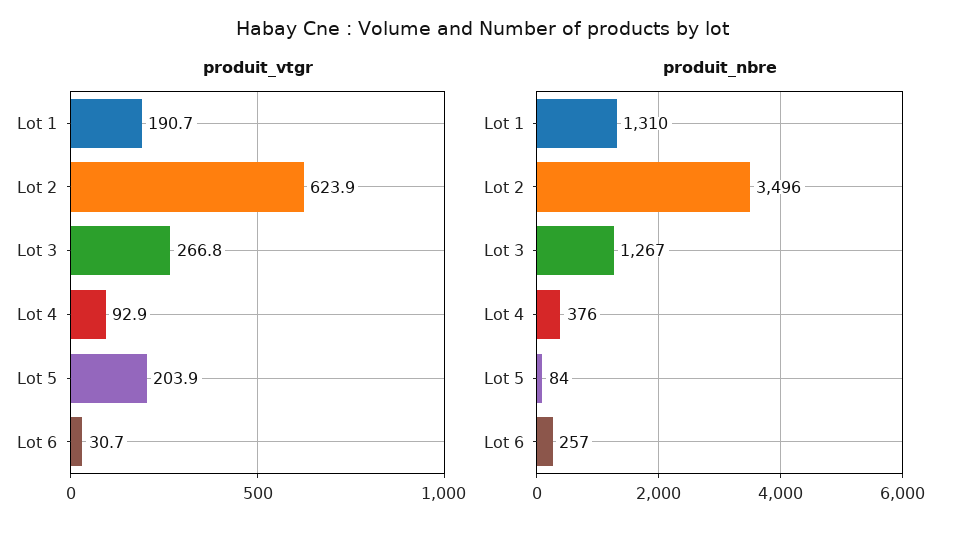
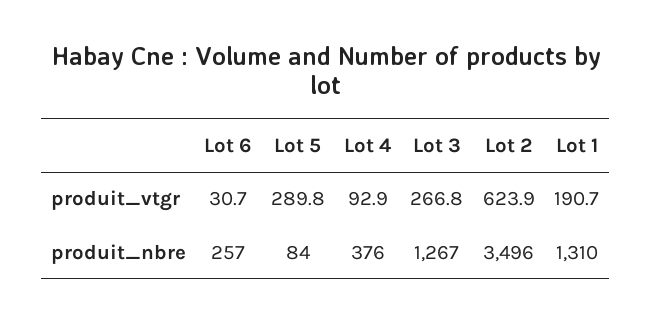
  {
    "produit_vtgr": {
      "Lot 1": 190.7,
      "Lot 2": 623.9,
      "Lot 3": 266.8,
      "Lot 4": 92.9,
-     "Lot 5": 203.9,
+     "Lot 5": 289.8,
      "Lot 6": 30.7
    },
    "produit_nbre": {
      "Lot 1": 1310,
      "Lot 2": 3496,
      "Lot 3": 1267,
      "Lot 4": 376,
      "Lot 5": 84,
      "Lot 6": 257
    }
  }

